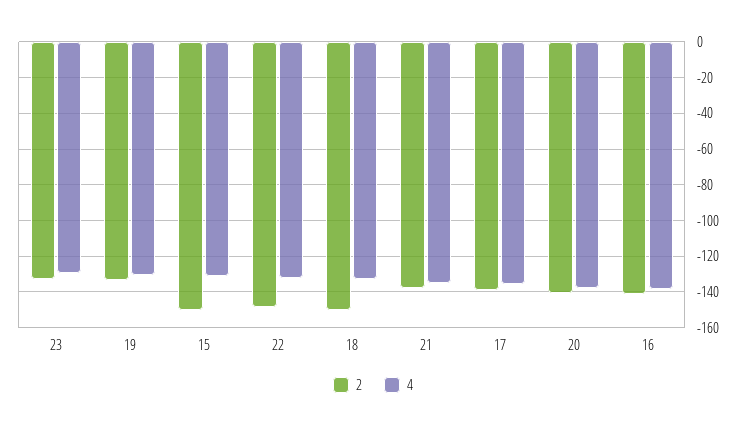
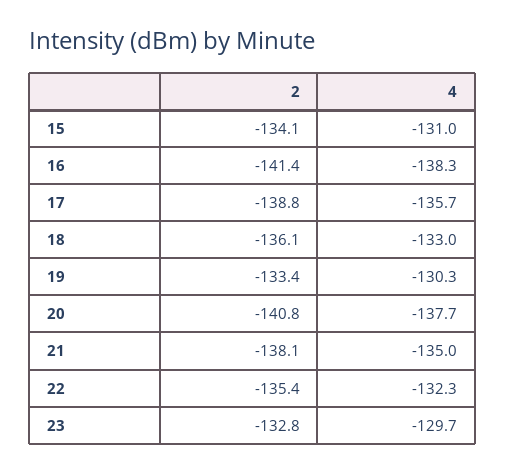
  {
    "2": {
      "23": -132.8,
      "19": -133.4,
-     "15": -150,
+     "15": -134.1,
-     "22": -150,
+     "22": -135.4,
-     "18": -150,
+     "18": -136.1,
      "21": -138.1,
      "17": -138.8,
      "20": -140.8,
      "16": -141.4
    },
    "4": {
      "23": -129.7,
      "19": -130.3,
      "15": -131,
      "22": -132.3,
      "18": -133,
      "21": -135,
      "17": -135.7,
      "20": -137.7,
      "16": -138.3
    }
  }

